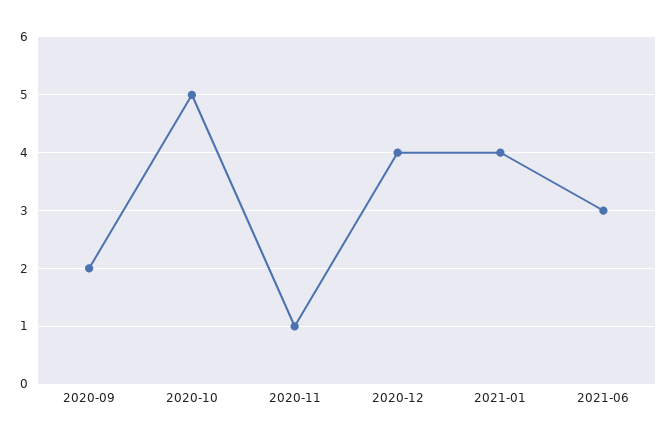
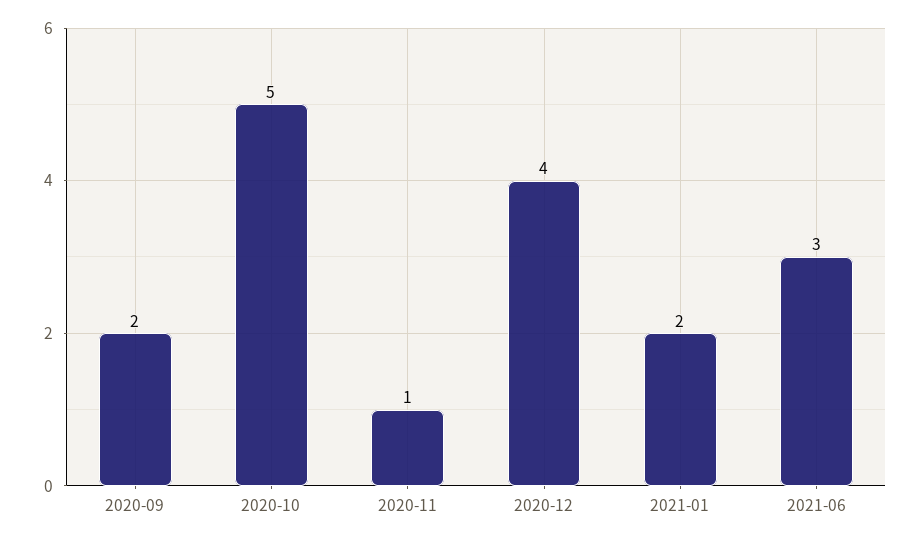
  {
    "2020-09": 2,
    "2020-10": 5,
    "2020-11": 1,
    "2020-12": 4,
-   "2021-01": 4,
+   "2021-01": 2,
    "2021-06": 3
  }

